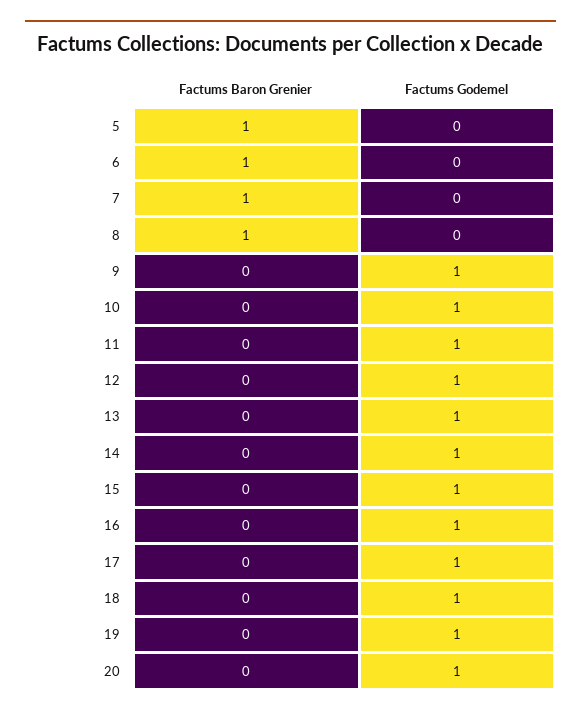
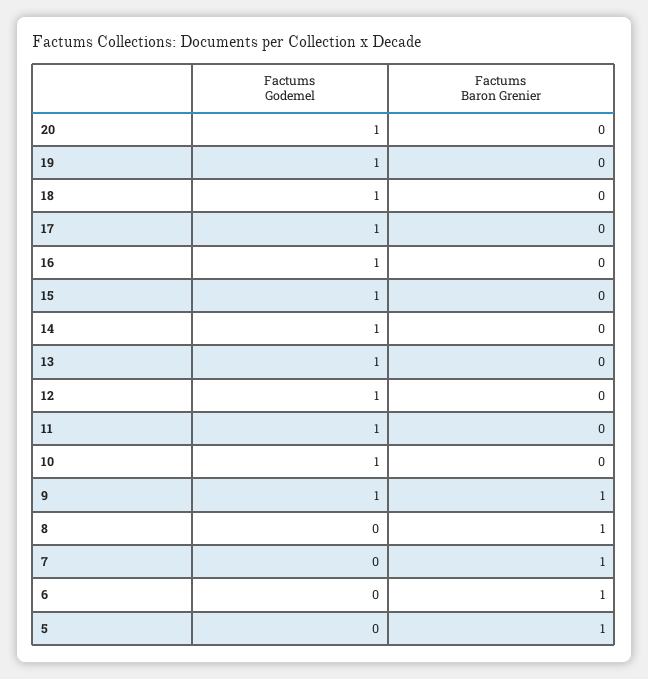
  {
    "Factums Baron Grenier": {
      "5": 1,
      "6": 1,
      "7": 1,
      "8": 1,
-     "9": 0,
+     "9": 1,
      "10": 0,
      "11": 0,
      "12": 0,
      "13": 0,
      "14": 0,
      "15": 0,
      "16": 0,
      "17": 0,
      "18": 0,
      "19": 0,
      "20": 0
    },
    "Factums Godemel": {
      "5": 0,
      "6": 0,
      "7": 0,
      "8": 0,
      "9": 1,
      "10": 1,
      "11": 1,
      "12": 1,
      "13": 1,
      "14": 1,
      "15": 1,
      "16": 1,
      "17": 1,
      "18": 1,
      "19": 1,
      "20": 1
    }
  }

